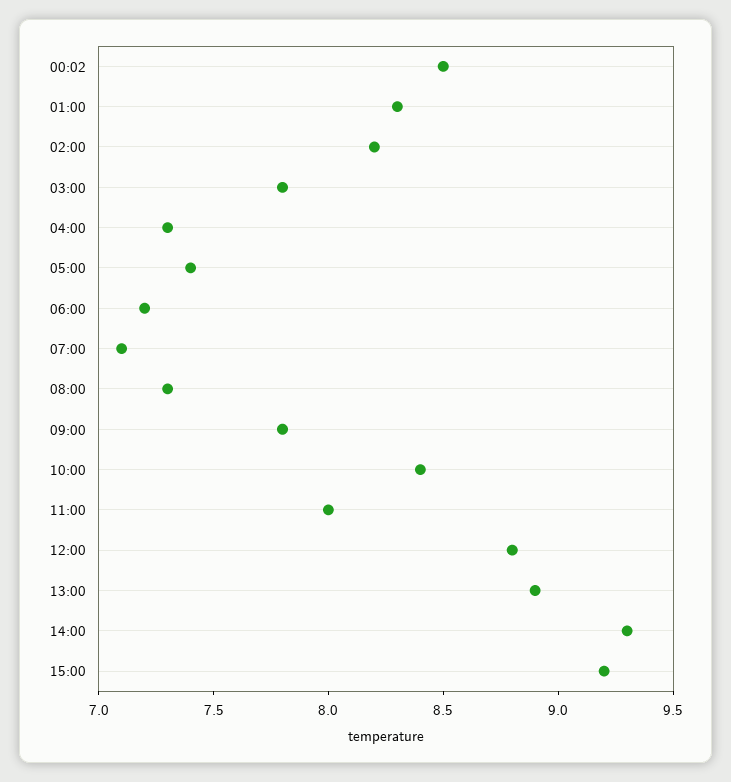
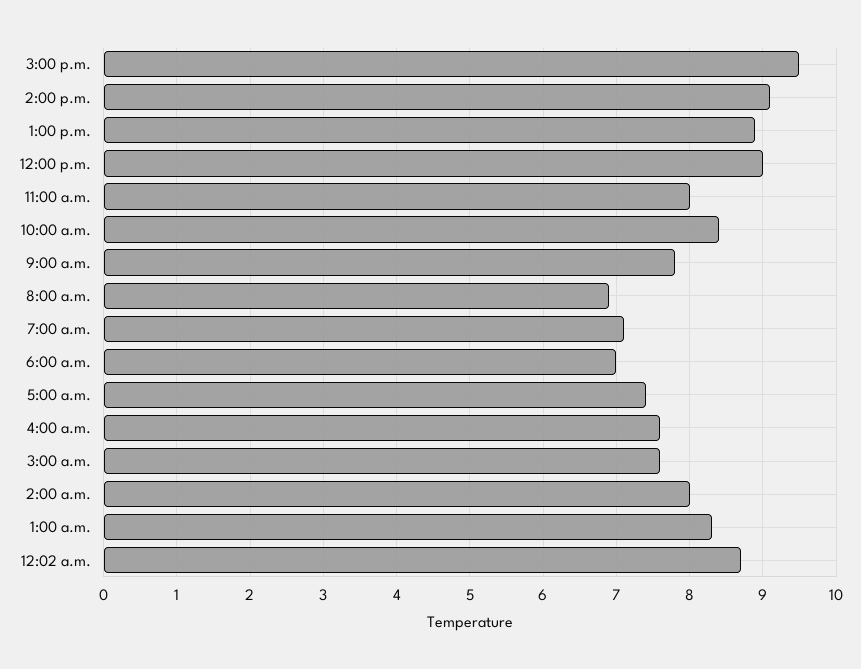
  {
-   "00:02": 8.5,
+   "00:02": 8.7,
    "01:00": 8.3,
-   "02:00": 8.2,
+   "02:00": 8,
-   "03:00": 7.8,
+   "03:00": 7.6,
-   "04:00": 7.3,
+   "04:00": 7.6,
    "05:00": 7.4,
-   "06:00": 7.2,
+   "06:00": 7,
    "07:00": 7.1,
-   "08:00": 7.3,
+   "08:00": 6.9,
    "09:00": 7.8,
    "10:00": 8.4,
    "11:00": 8,
-   "12:00": 8.8,
+   "12:00": 9,
    "13:00": 8.9,
-   "14:00": 9.3,
+   "14:00": 9.1,
-   "15:00": 9.2
+   "15:00": 9.5
  }

